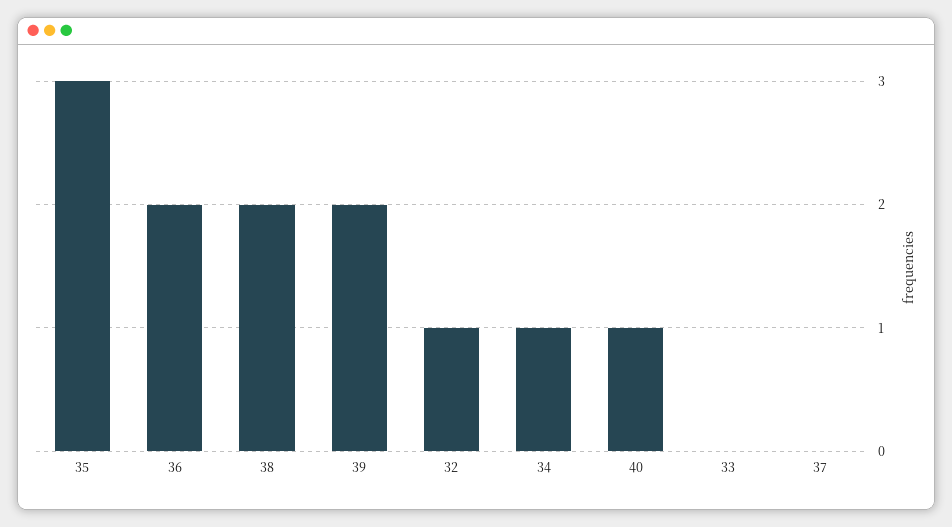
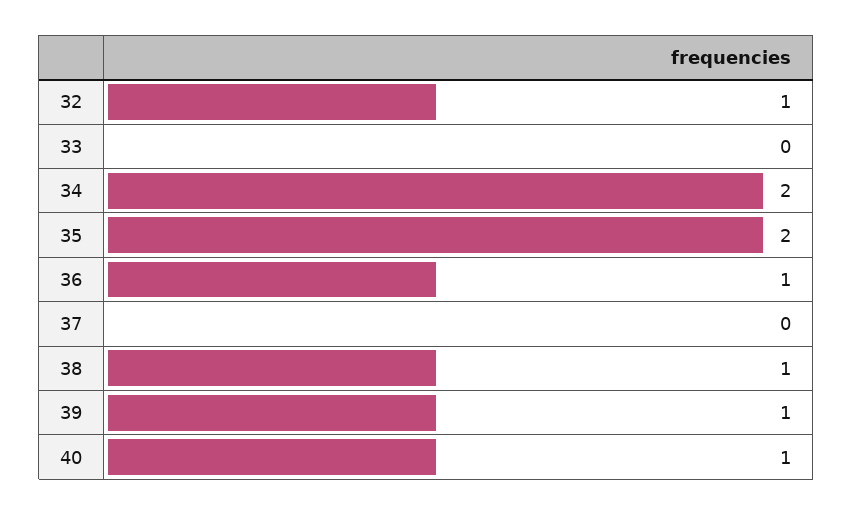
  {
-   "35": 3,
+   "35": 2,
-   "36": 2,
+   "36": 1,
-   "38": 2,
+   "38": 1,
-   "39": 2,
+   "39": 1,
    "32": 1,
-   "34": 1,
+   "34": 2,
    "40": 1,
    "33": 0,
    "37": 0
  }

